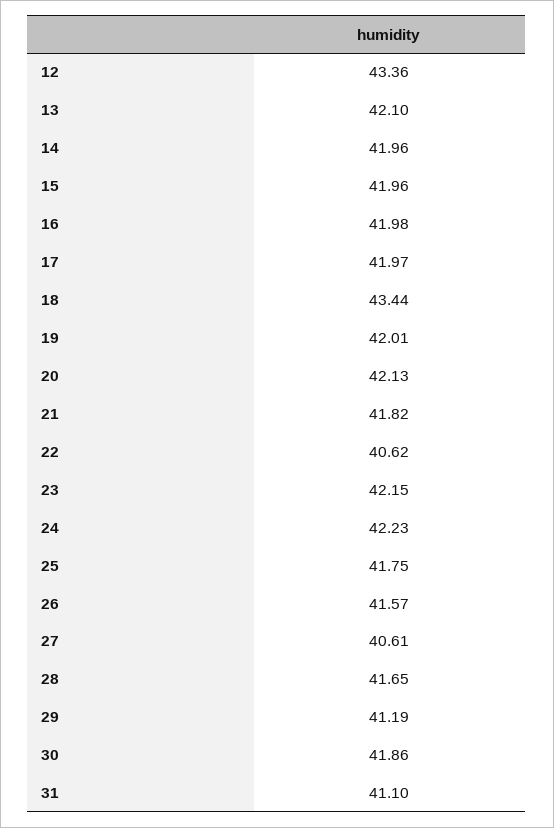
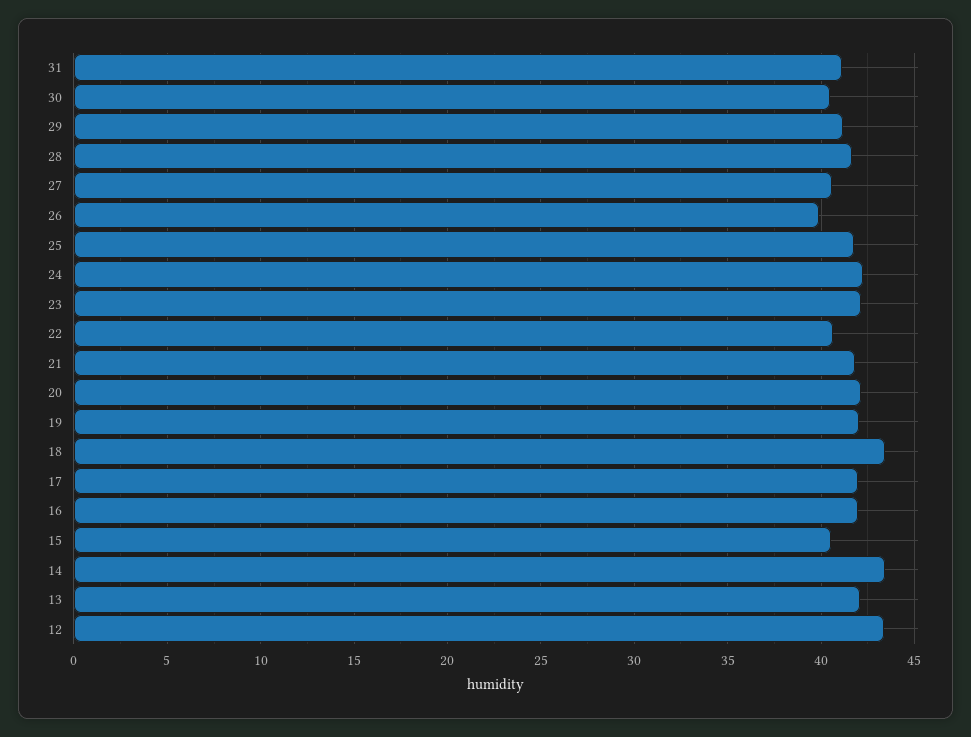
  {
    "12": 43.36,
    "13": 42.1,
-   "14": 41.96,
+   "14": 43.5,
-   "15": 41.96,
+   "15": 40.5,
    "16": 41.98,
    "17": 41.97,
    "18": 43.44,
    "19": 42.01,
    "20": 42.13,
    "21": 41.82,
    "22": 40.62,
    "23": 42.15,
    "24": 42.23,
    "25": 41.75,
-   "26": 41.57,
+   "26": 40,
    "27": 40.61,
    "28": 41.65,
    "29": 41.19,
-   "30": 41.86,
+   "30": 40.5,
    "31": 41.1
  }

